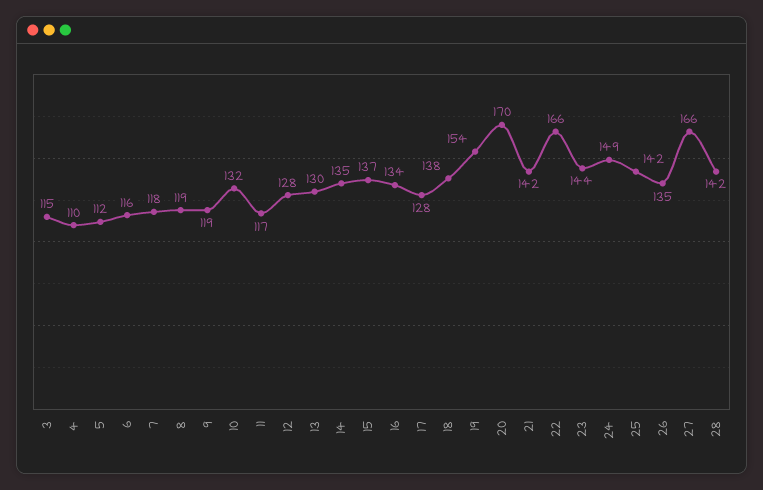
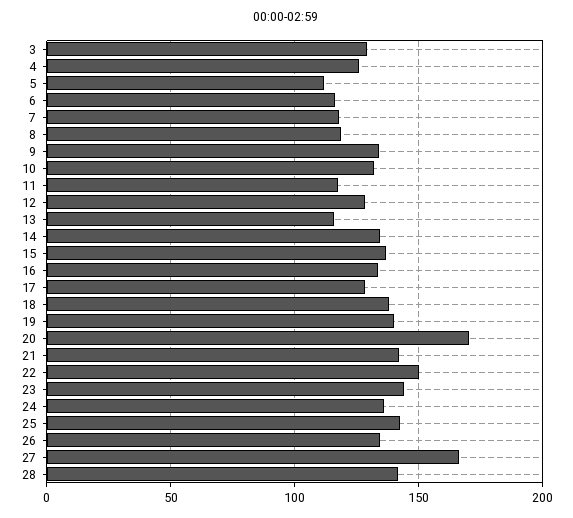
  {
-   "3": 115,
+   "3": 130,
-   "4": 110,
+   "4": 125,
    "5": 112,
    "6": 116,
    "7": 118,
    "8": 119,
-   "9": 119,
+   "9": 135,
    "10": 132,
    "11": 117,
    "12": 128,
-   "13": 130,
+   "13": 115,
    "14": 135,
    "15": 137,
    "16": 134,
    "17": 128,
    "18": 138,
-   "19": 154,
+   "19": 140,
    "20": 170,
    "21": 142,
-   "22": 166,
+   "22": 150,
    "23": 144,
-   "24": 149,
+   "24": 135,
    "25": 142,
    "26": 135,
    "27": 166,
    "28": 142
  }

